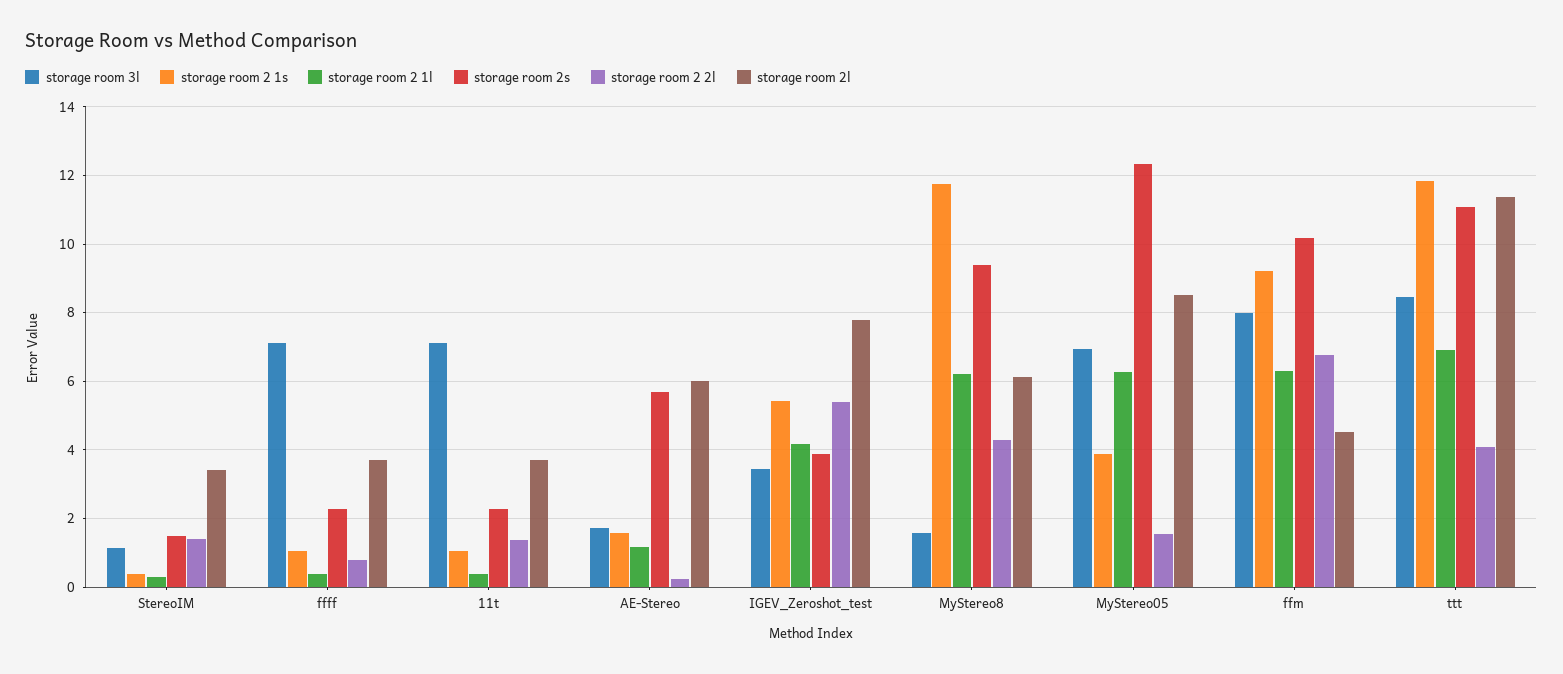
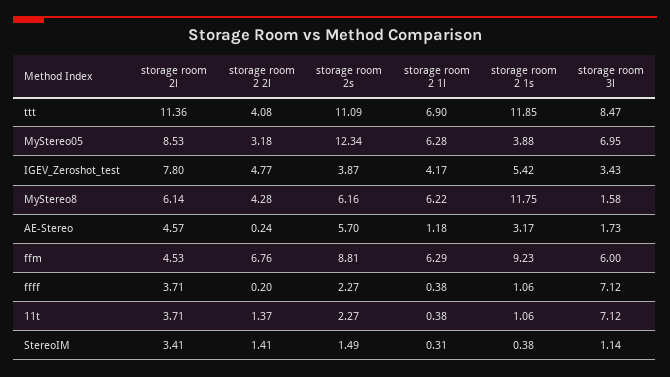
  {
    "storage room 3l": {
      "StereoIM": 1.14,
      "ffff": 7.12,
      "11t": 7.12,
      "AE-Stereo": 1.73,
      "IGEV_Zeroshot_test": 3.43,
      "MyStereo8": 1.58,
      "MyStereo05": 6.95,
-     "ffm": 8,
+     "ffm": 6,
      "ttt": 8.47
    },
    "storage room 2 1s": {
      "StereoIM": 0.38,
      "ffff": 1.06,
      "11t": 1.06,
-     "AE-Stereo": 1.6,
+     "AE-Stereo": 3.17,
      "IGEV_Zeroshot_test": 5.42,
      "MyStereo8": 11.75,
      "MyStereo05": 3.88,
      "ffm": 9.23,
      "ttt": 11.85
    },
    "storage room 2 1l": {
      "StereoIM": 0.31,
      "ffff": 0.38,
      "11t": 0.38,
      "AE-Stereo": 1.18,
      "IGEV_Zeroshot_test": 4.17,
      "MyStereo8": 6.22,
      "MyStereo05": 6.28,
      "ffm": 6.29,
      "ttt": 6.9
    },
    "storage room 2s": {
      "StereoIM": 1.49,
      "ffff": 2.27,
      "11t": 2.27,
      "AE-Stereo": 5.7,
      "IGEV_Zeroshot_test": 3.87,
-     "MyStereo8": 9.4,
+     "MyStereo8": 6.16,
      "MyStereo05": 12.34,
-     "ffm": 10.2,
+     "ffm": 8.81,
      "ttt": 11.09
    },
    "storage room 2 2l": {
      "StereoIM": 1.41,
-     "ffff": 0.8,
+     "ffff": 0.2,
      "11t": 1.37,
      "AE-Stereo": 0.24,
-     "IGEV_Zeroshot_test": 5.4,
+     "IGEV_Zeroshot_test": 4.77,
      "MyStereo8": 4.28,
-     "MyStereo05": 1.6,
+     "MyStereo05": 3.18,
      "ffm": 6.76,
      "ttt": 4.08
    },
    "storage room 2l": {
      "StereoIM": 3.41,
      "ffff": 3.71,
      "11t": 3.71,
-     "AE-Stereo": 6,
+     "AE-Stereo": 4.57,
      "IGEV_Zeroshot_test": 7.8,
      "MyStereo8": 6.14,
      "MyStereo05": 8.53,
      "ffm": 4.53,
      "ttt": 11.36
    }
  }

